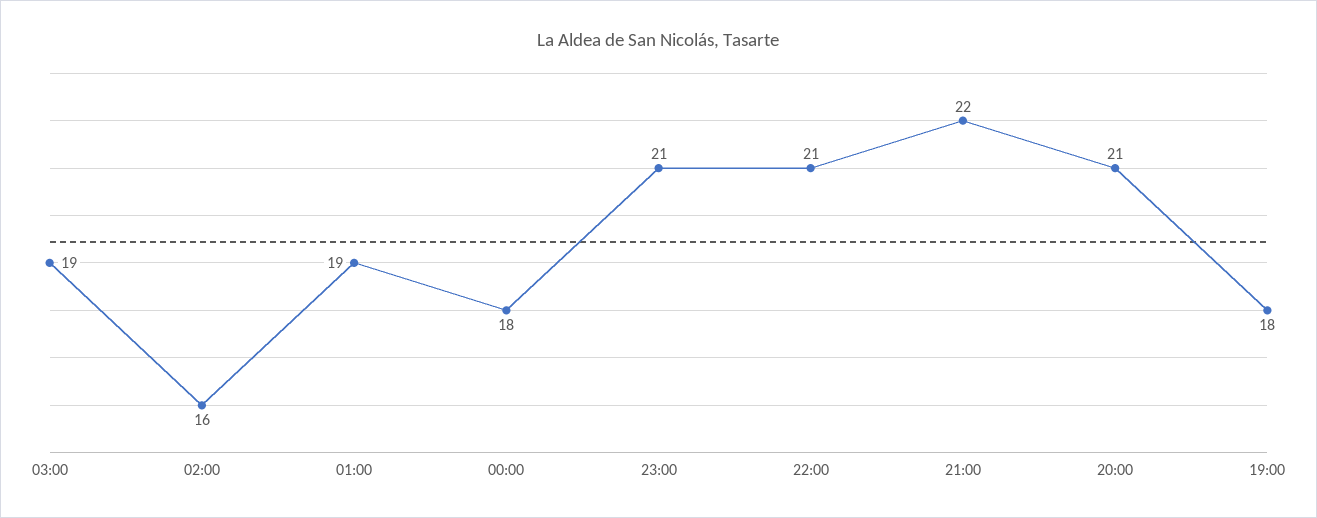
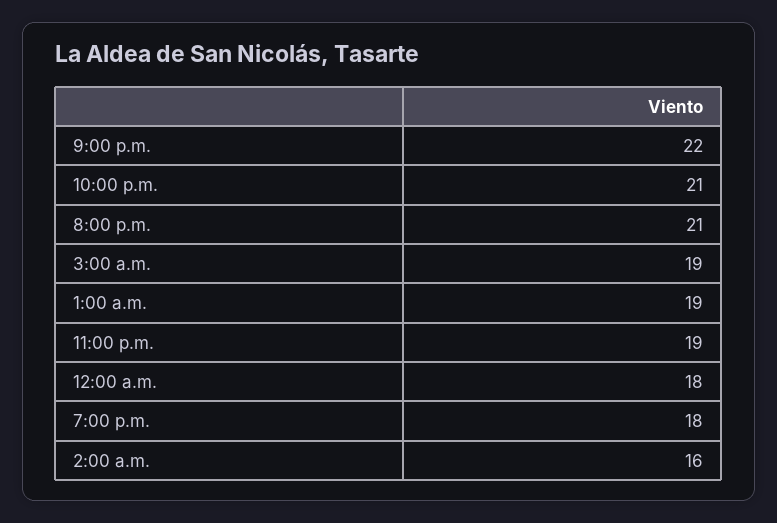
  {
    "03:00": 19,
    "02:00": 16,
    "01:00": 19,
    "00:00": 18,
-   "23:00": 21,
+   "23:00": 19,
    "22:00": 21,
    "21:00": 22,
    "20:00": 21,
    "19:00": 18
  }

